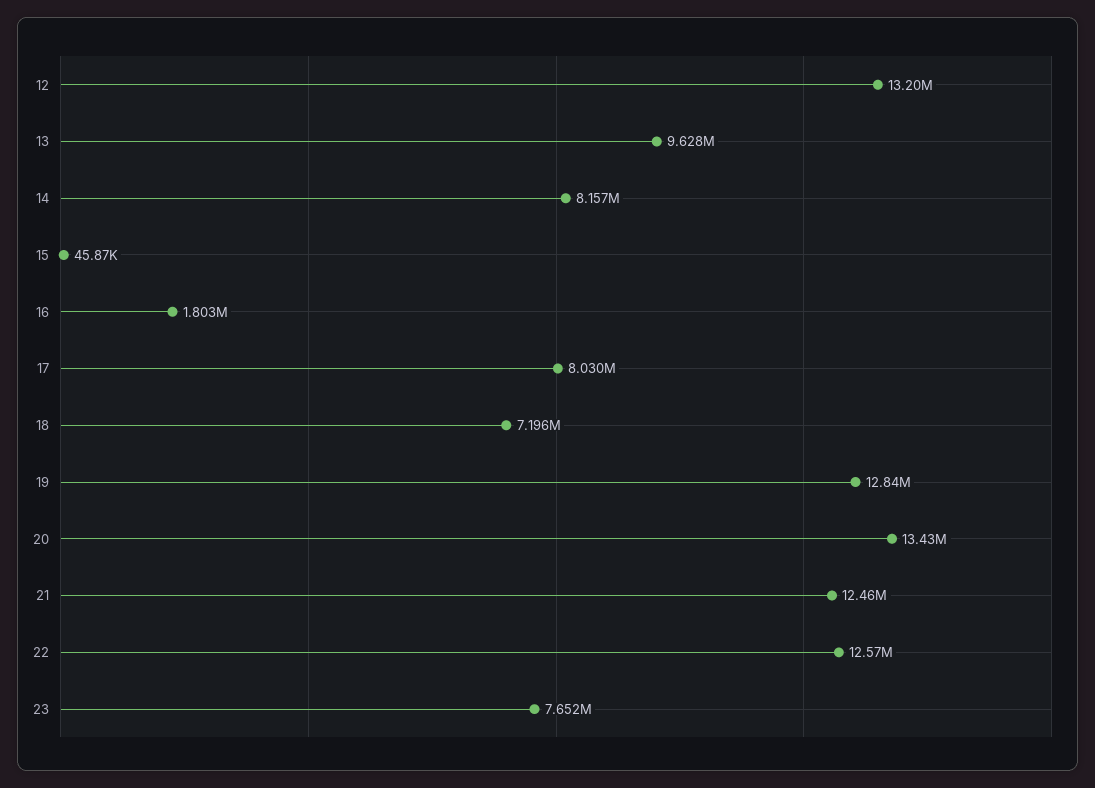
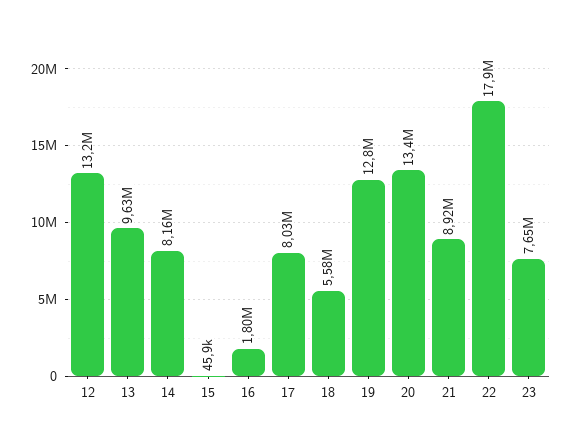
  {
    "12": 13200000,
    "13": 9628000,
    "14": 8157000,
    "15": 45870,
    "16": 1803000,
    "17": 8030000,
-   "18": 7196000,
+   "18": 5580000,
    "19": 12840000,
    "20": 13430000,
-   "21": 12460000,
+   "21": 8920000,
-   "22": 12570000,
+   "22": 17900000,
    "23": 7652000
  }

